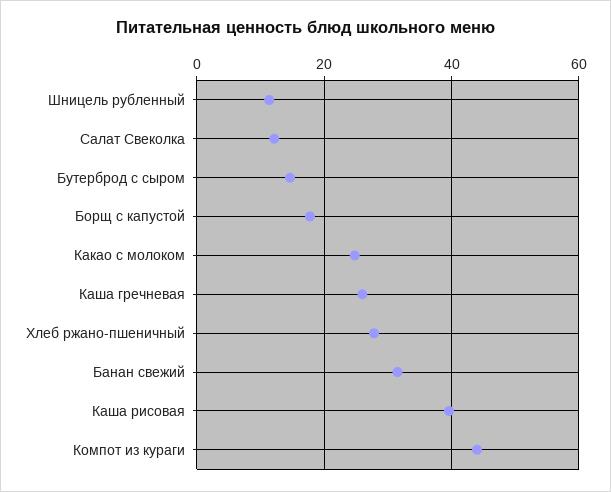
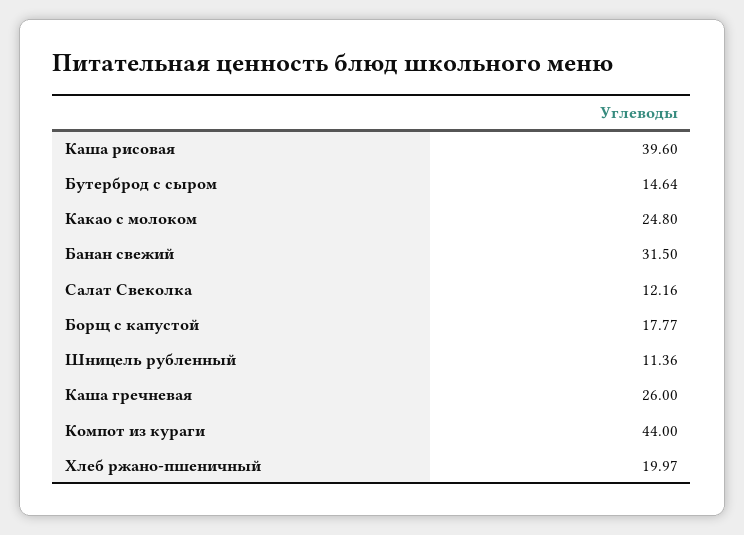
  {
    "Шницель рубленный": 11.36,
    "Салат Свеколка": 12.16,
    "Бутерброд с сыром": 14.64,
    "Борщ с капустой": 17.77,
    "Какао с молоком": 24.8,
    "Каша гречневая": 26,
-   "Хлеб ржано-пшеничный": 28,
+   "Хлеб ржано-пшеничный": 19.97,
    "Банан свежий": 31.5,
    "Каша рисовая": 39.6,
    "Компот из кураги": 44
  }

